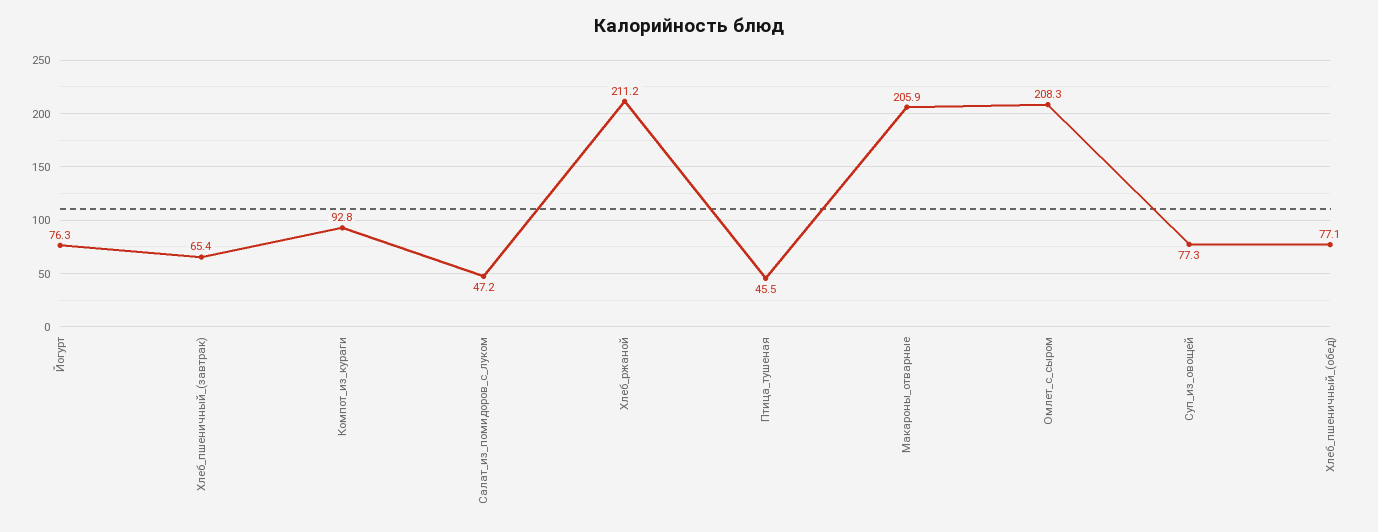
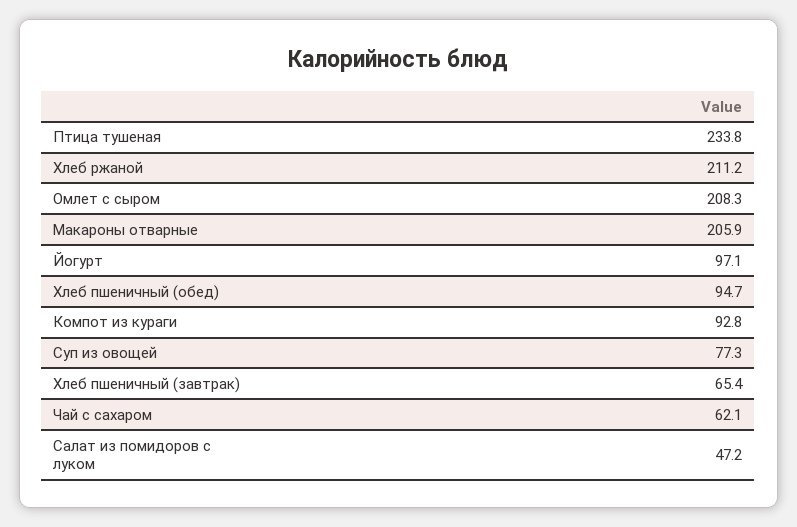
  {
-   "Йогурт": 76.3,
+   "Йогурт": 97.1,
    "Хлеб_пшеничный_(завтрак)": 65.4,
    "Компот_из_кураги": 92.8,
    "Салат_из_помидоров_с_луком": 47.2,
    "Хлеб_ржаной": 211.2,
-   "Птица_тушеная": 45.5,
+   "Птица_тушеная": 233.8,
    "Макароны_отварные": 205.9,
    "Омлет_с_сыром": 208.3,
    "Суп_из_овощей": 77.3,
-   "Хлеб_пшеничный_(обед)": 77.1
+   "Хлеб_пшеничный_(обед)": 94.7,
+   "Чай с сахаром": 62.1
  }

